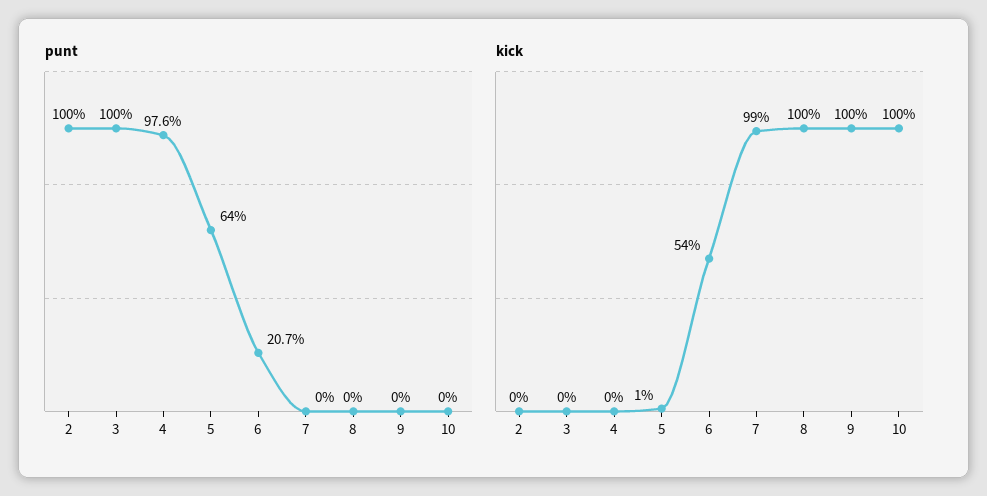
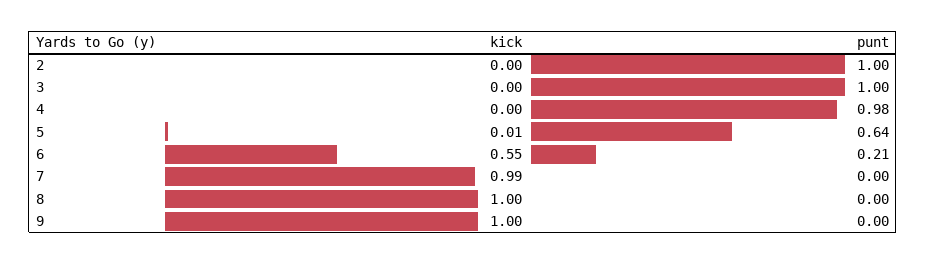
  {
    "punt": {
      "2": 1,
      "3": 1,
      "4": 0.976,
      "5": 0.64,
      "6": 0.207,
      "7": 0,
      "8": 0,
-     "9": 0,
+     "9": 0
-     "10": 0
    },
    "kick": {
      "2": 0,
      "3": 0,
      "4": 0,
      "5": 0.01,
-     "6": 0.54,
+     "6": 0.55,
      "7": 0.99,
      "8": 1,
-     "9": 1,
+     "9": 1
-     "10": 1
    }
  }

